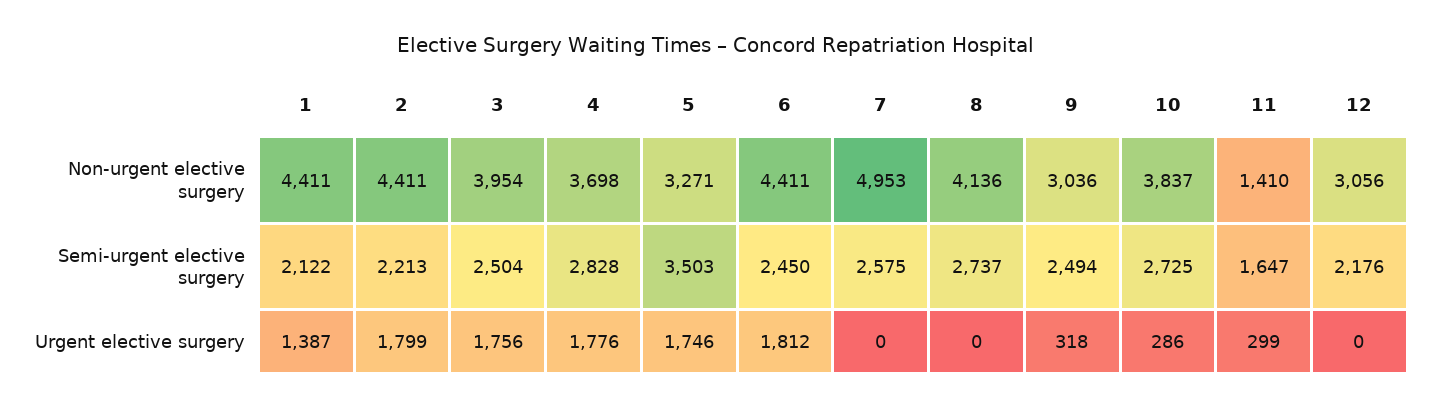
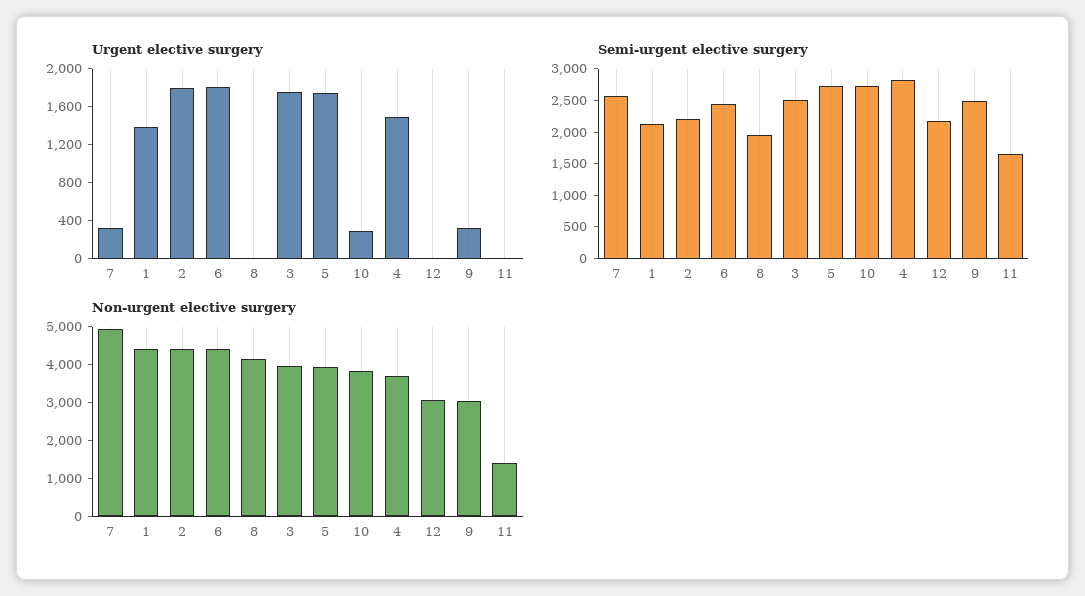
  {
    "Non-urgent elective surgery": {
      "1": 4411,
      "2": 4411,
      "3": 3954,
      "4": 3698,
-     "5": 3271,
+     "5": 4000,
      "6": 4411,
      "7": 4953,
      "8": 4136,
      "9": 3036,
      "10": 3837,
      "11": 1410,
      "12": 3056
    },
    "Semi-urgent elective surgery": {
      "1": 2122,
      "2": 2213,
      "3": 2504,
      "4": 2828,
-     "5": 3503,
+     "5": 2750,
      "6": 2450,
      "7": 2575,
-     "8": 2737,
+     "8": 2000,
      "9": 2494,
      "10": 2725,
      "11": 1647,
      "12": 2176
    },
    "Urgent elective surgery": {
      "1": 1387,
      "2": 1799,
      "3": 1756,
-     "4": 1776,
+     "4": 1500,
      "5": 1746,
      "6": 1812,
-     "7": 0,
+     "7": 300,
      "8": 0,
      "9": 318,
      "10": 286,
-     "11": 299,
+     "11": 0,
      "12": 0
    }
  }

